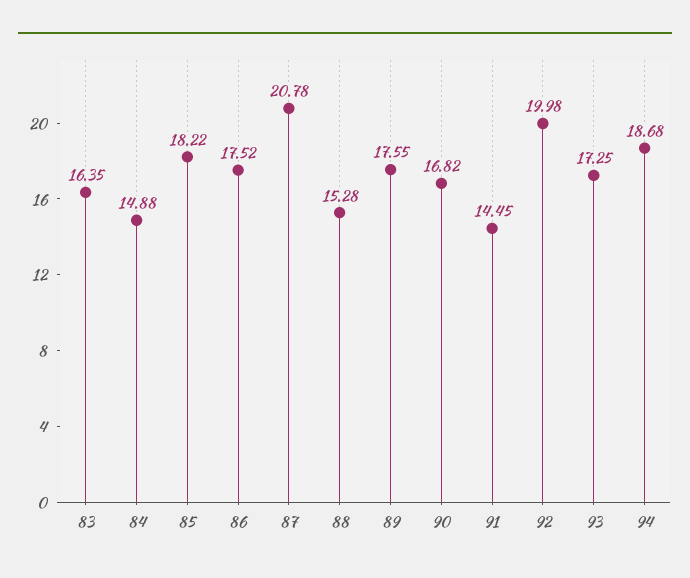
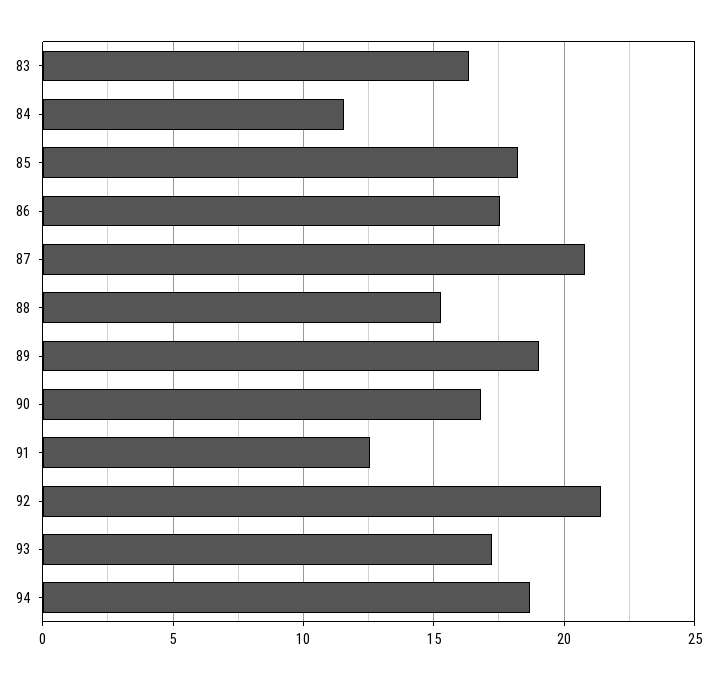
  {
    "83": 16.35,
-   "84": 14.88,
+   "84": 11.5,
    "85": 18.22,
    "86": 17.52,
    "87": 20.78,
    "88": 15.28,
-   "89": 17.55,
+   "89": 19,
    "90": 16.82,
-   "91": 14.45,
+   "91": 12.5,
-   "92": 19.98,
+   "92": 21.5,
    "93": 17.25,
    "94": 18.68
  }

